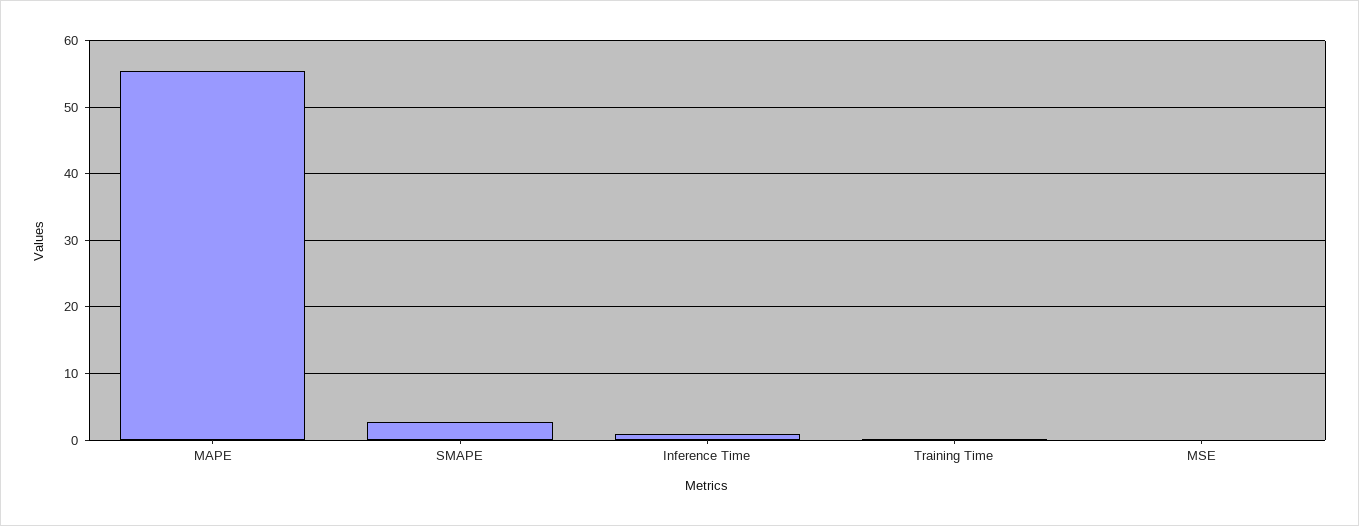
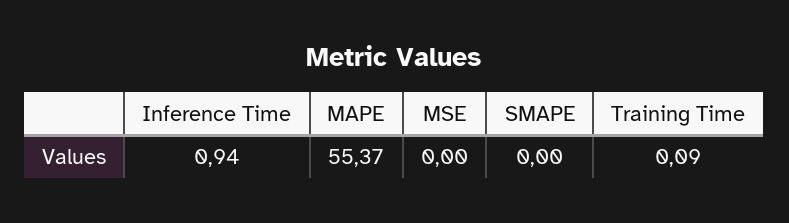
  {
    "MAPE": 55.37,
-   "SMAPE": 3,
+   "SMAPE": 0,
    "Inference Time": 0.94,
    "Training Time": 0.09,
    "MSE": 0
  }

